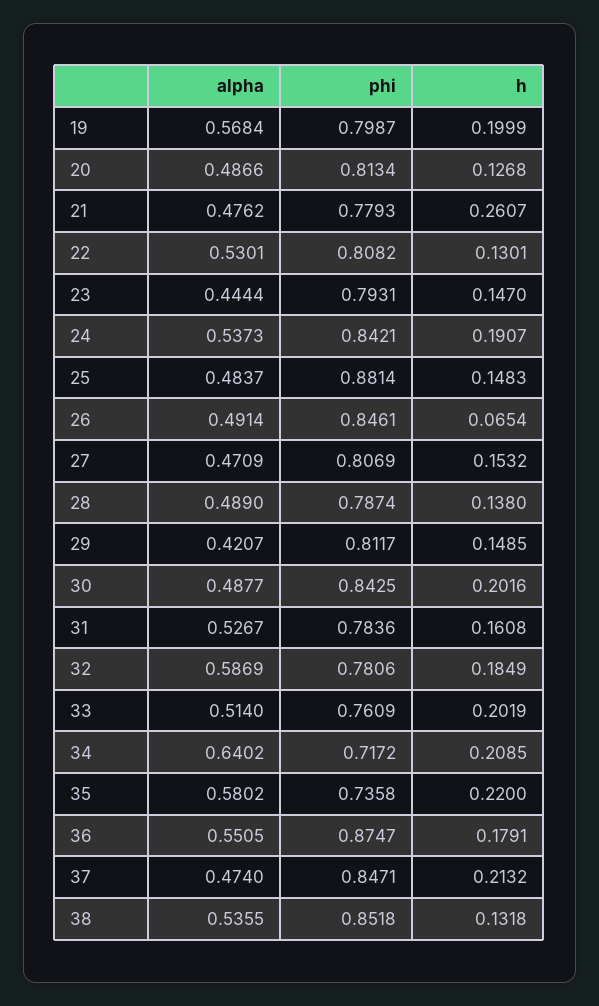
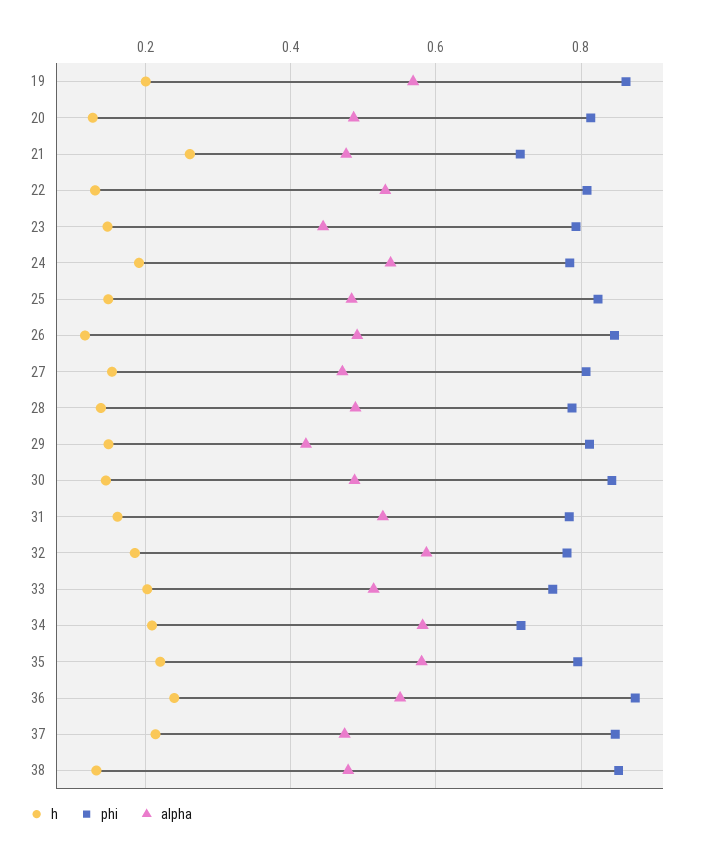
  {
    "alpha": {
      "19": 0.5684,
      "20": 0.4866,
      "21": 0.4762,
      "22": 0.5301,
      "23": 0.4444,
      "24": 0.5373,
      "25": 0.4837,
      "26": 0.4914,
      "27": 0.4709,
      "28": 0.489,
      "29": 0.4207,
      "30": 0.4877,
      "31": 0.5267,
      "32": 0.5869,
      "33": 0.514,
-     "34": 0.6402,
+     "34": 0.58,
      "35": 0.5802,
      "36": 0.5505,
      "37": 0.474,
-     "38": 0.5355
+     "38": 0.48
    },
    "phi": {
-     "19": 0.7987,
+     "19": 0.86,
      "20": 0.8134,
-     "21": 0.7793,
+     "21": 0.72,
      "22": 0.8082,
      "23": 0.7931,
-     "24": 0.8421,
+     "24": 0.78,
-     "25": 0.8814,
+     "25": 0.82,
      "26": 0.8461,
      "27": 0.8069,
      "28": 0.7874,
      "29": 0.8117,
      "30": 0.8425,
      "31": 0.7836,
      "32": 0.7806,
      "33": 0.7609,
      "34": 0.7172,
-     "35": 0.7358,
+     "35": 0.8,
      "36": 0.8747,
      "37": 0.8471,
      "38": 0.8518
    },
    "h": {
      "19": 0.1999,
      "20": 0.1268,
      "21": 0.2607,
      "22": 0.1301,
      "23": 0.147,
      "24": 0.1907,
      "25": 0.1483,
-     "26": 0.0654,
+     "26": 0.12,
      "27": 0.1532,
      "28": 0.138,
      "29": 0.1485,
-     "30": 0.2016,
+     "30": 0.14,
      "31": 0.1608,
      "32": 0.1849,
      "33": 0.2019,
      "34": 0.2085,
      "35": 0.22,
-     "36": 0.1791,
+     "36": 0.24,
      "37": 0.2132,
      "38": 0.1318
    }
  }

